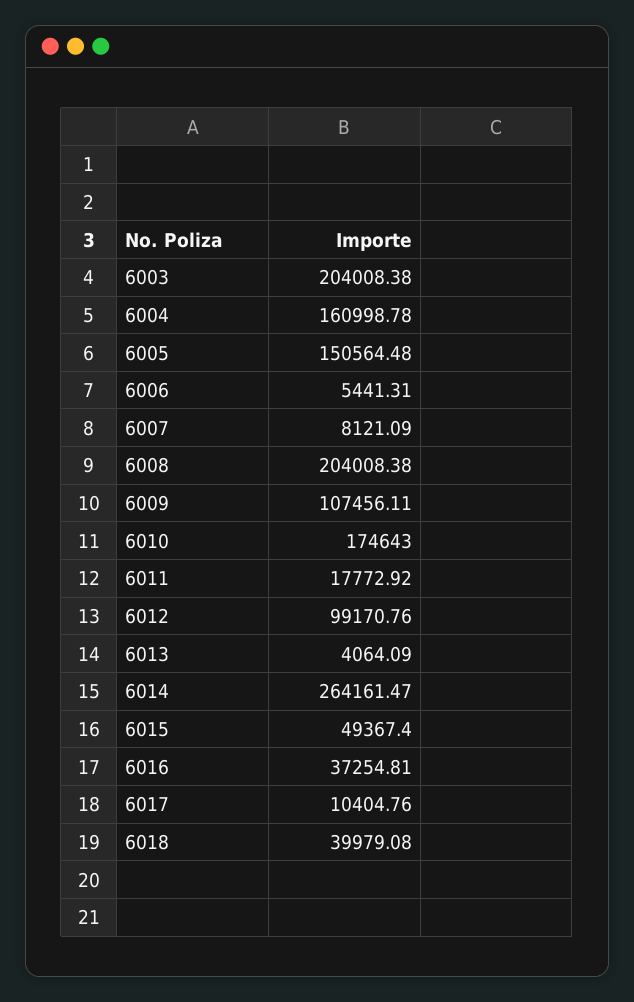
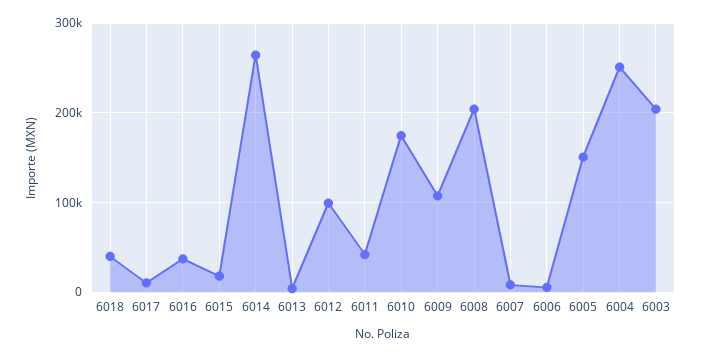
  {
    "6003": 204008.38,
-   "6004": 160998.78,
+   "6004": 250000,
    "6005": 150564.48,
    "6006": 5441.31,
    "6007": 8121.09,
    "6008": 204008.38,
    "6009": 107456.11,
    "6010": 174643,
-   "6011": 17772.92,
+   "6011": 40000,
    "6012": 99170.76,
    "6013": 4064.09,
    "6014": 264161.47,
-   "6015": 49367.4,
+   "6015": 20000,
    "6016": 37254.81,
    "6017": 10404.76,
    "6018": 39979.08
  }

